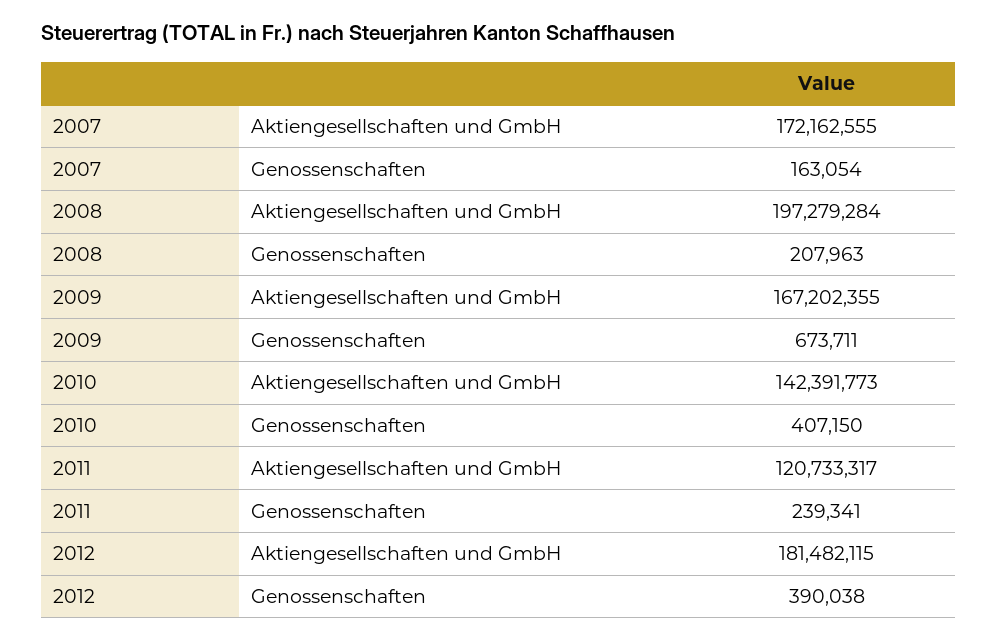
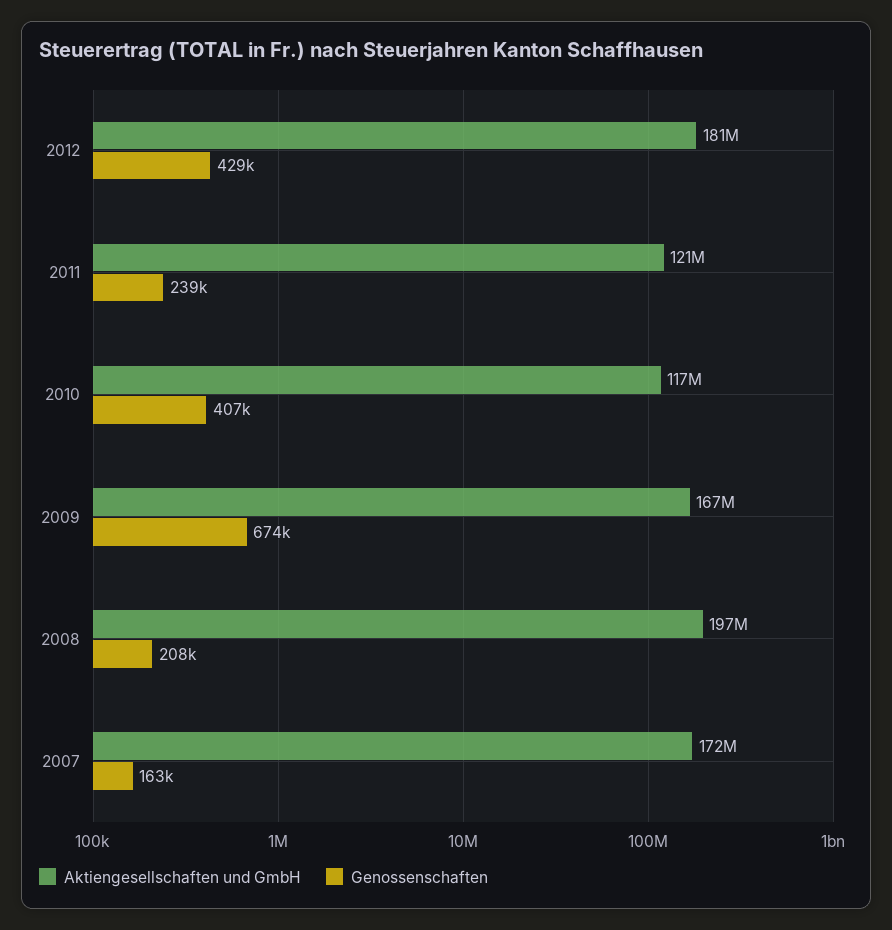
  {
    "Aktiengesellschaften und GmbH": {
      "2007": 172162555,
      "2008": 197279284,
      "2009": 167202355,
-     "2010": 142391773,
+     "2010": 117000000,
      "2011": 120733317,
      "2012": 181482115
    },
    "Genossenschaften": {
      "2007": 163054,
      "2008": 207963,
      "2009": 673711,
      "2010": 407150,
      "2011": 239341,
-     "2012": 390038
+     "2012": 429000
    }
  }

